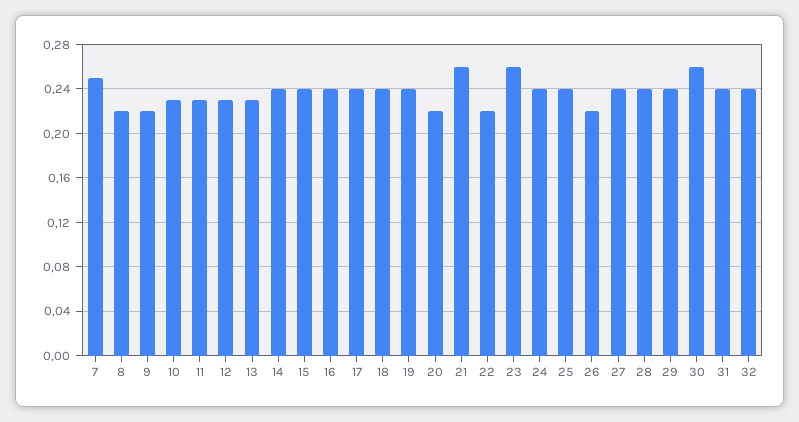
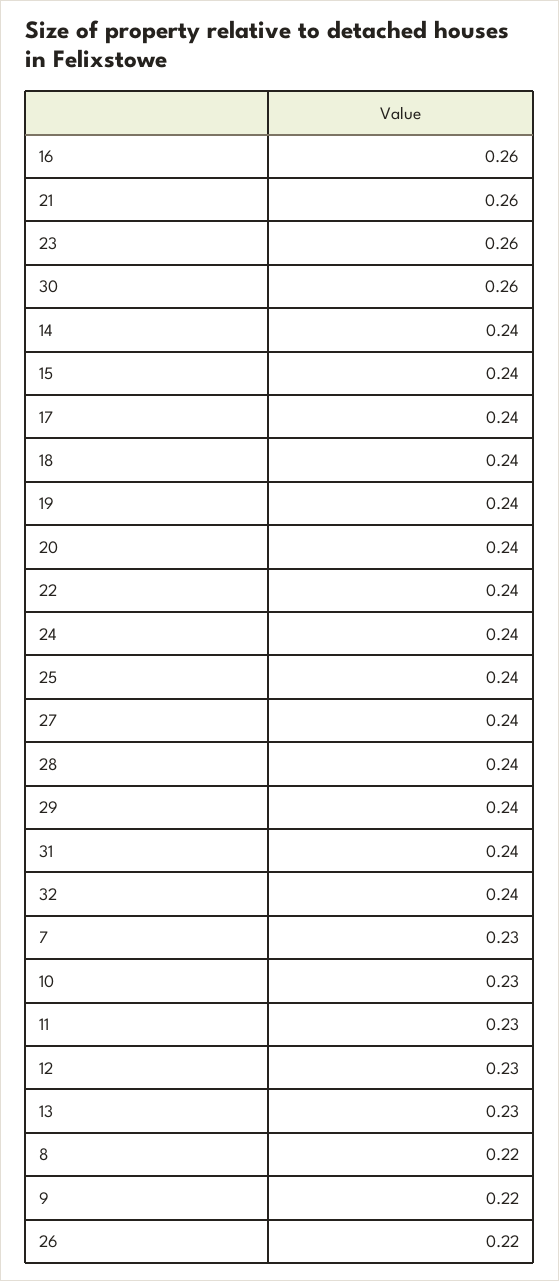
  {
-   "7": 0.25,
+   "7": 0.23,
    "8": 0.22,
    "9": 0.22,
    "10": 0.23,
    "11": 0.23,
    "12": 0.23,
    "13": 0.23,
    "14": 0.24,
    "15": 0.24,
-   "16": 0.24,
+   "16": 0.26,
    "17": 0.24,
    "18": 0.24,
    "19": 0.24,
-   "20": 0.22,
+   "20": 0.24,
    "21": 0.26,
-   "22": 0.22,
+   "22": 0.24,
    "23": 0.26,
    "24": 0.24,
    "25": 0.24,
    "26": 0.22,
    "27": 0.24,
    "28": 0.24,
    "29": 0.24,
    "30": 0.26,
    "31": 0.24,
    "32": 0.24
  }

